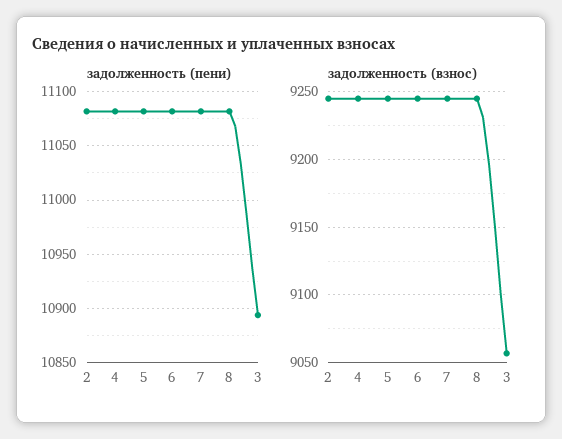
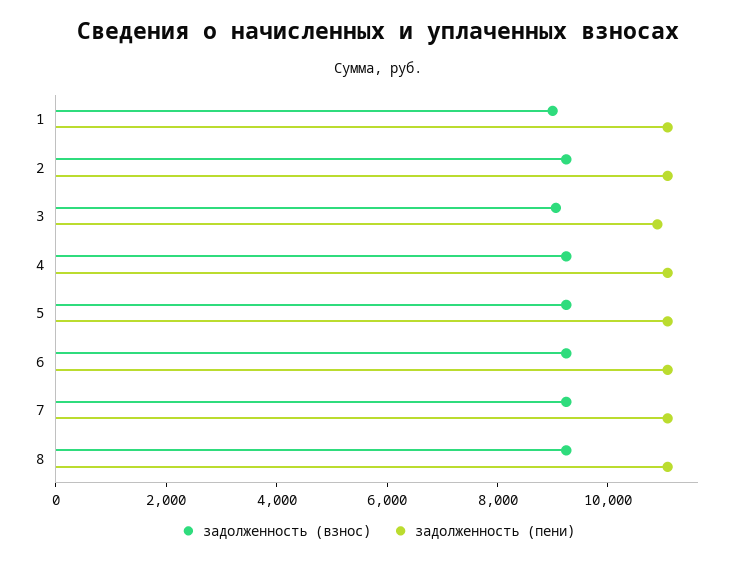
  {
    "задолженность (пени)": {
      "2": 11080,
      "4": 11080,
      "5": 11080,
      "6": 11080,
      "7": 11080,
      "8": 11080,
-     "3": 10890
+     "3": 10890,
+     "1": 11000
    },
    "задолженность (взнос)": {
      "2": 9245,
      "4": 9245,
      "5": 9245,
      "6": 9245,
      "7": 9245,
      "8": 9245,
-     "3": 9055
+     "3": 9055,
+     "1": 9000
    }
  }

